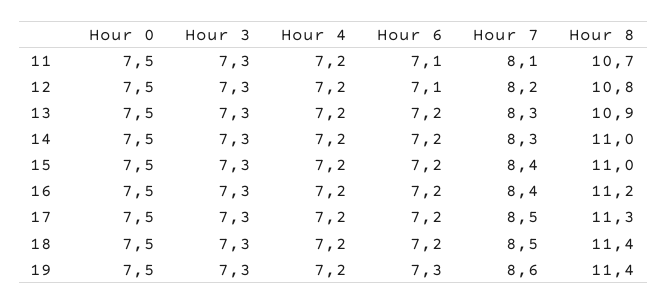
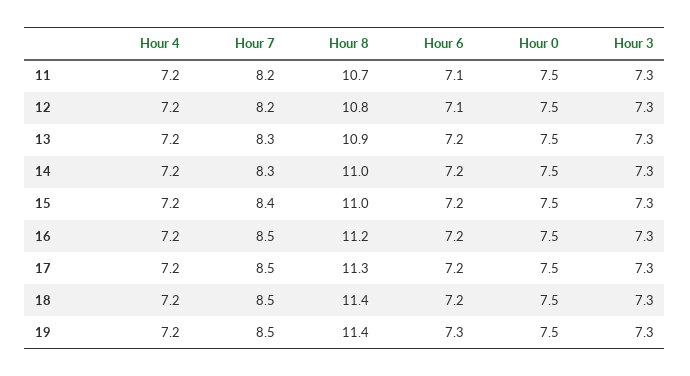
  {
    "Hour 0": {
      "11": 7.5,
      "12": 7.5,
      "13": 7.5,
      "14": 7.5,
      "15": 7.5,
      "16": 7.5,
      "17": 7.5,
      "18": 7.5,
      "19": 7.5
    },
    "Hour 3": {
      "11": 7.3,
      "12": 7.3,
      "13": 7.3,
      "14": 7.3,
      "15": 7.3,
      "16": 7.3,
      "17": 7.3,
      "18": 7.3,
      "19": 7.3
    },
    "Hour 4": {
      "11": 7.2,
      "12": 7.2,
      "13": 7.2,
      "14": 7.2,
      "15": 7.2,
      "16": 7.2,
      "17": 7.2,
      "18": 7.2,
      "19": 7.2
    },
    "Hour 6": {
      "11": 7.1,
      "12": 7.1,
      "13": 7.2,
      "14": 7.2,
      "15": 7.2,
      "16": 7.2,
      "17": 7.2,
      "18": 7.2,
      "19": 7.3
    },
    "Hour 7": {
-     "11": 8.1,
+     "11": 8.2,
      "12": 8.2,
      "13": 8.3,
      "14": 8.3,
      "15": 8.4,
-     "16": 8.4,
+     "16": 8.5,
      "17": 8.5,
      "18": 8.5,
-     "19": 8.6
+     "19": 8.5
    },
    "Hour 8": {
      "11": 10.7,
      "12": 10.8,
      "13": 10.9,
      "14": 11,
      "15": 11,
      "16": 11.2,
      "17": 11.3,
      "18": 11.4,
      "19": 11.4
    }
  }

